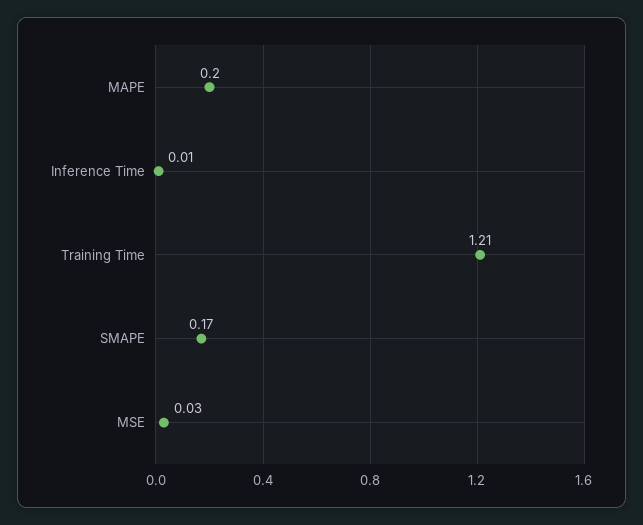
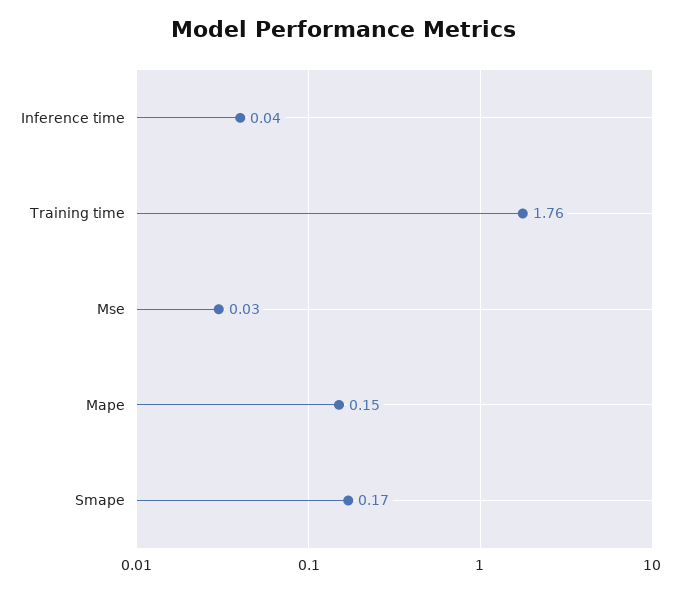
  {
-   "MAPE": 0.2,
+   "MAPE": 0.15,
-   "Inference Time": 0.01,
+   "Inference Time": 0.04,
-   "Training Time": 1.21,
+   "Training Time": 1.76,
    "SMAPE": 0.17,
    "MSE": 0.03
  }

